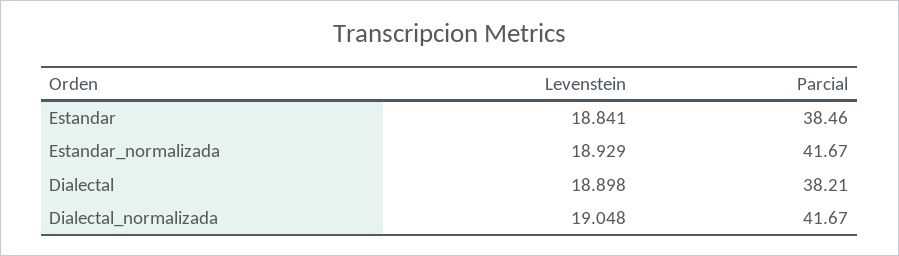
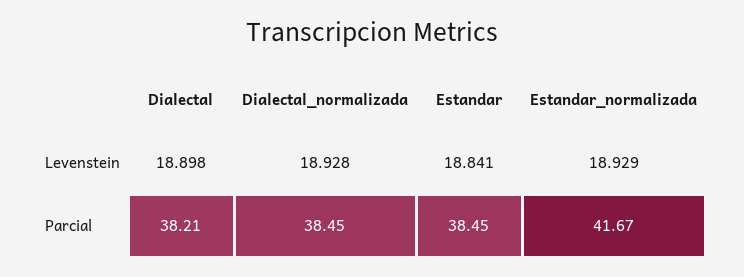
  {
    "Levenstein": {
      "Estandar": 18.841,
      "Estandar_normalizada": 18.929,
      "Dialectal": 18.898,
-     "Dialectal_normalizada": 19.048
+     "Dialectal_normalizada": 18.928
    },
    "Parcial": {
-     "Estandar": 38.46,
+     "Estandar": 38.45,
      "Estandar_normalizada": 41.67,
      "Dialectal": 38.21,
-     "Dialectal_normalizada": 41.67
+     "Dialectal_normalizada": 38.45
    }
  }

